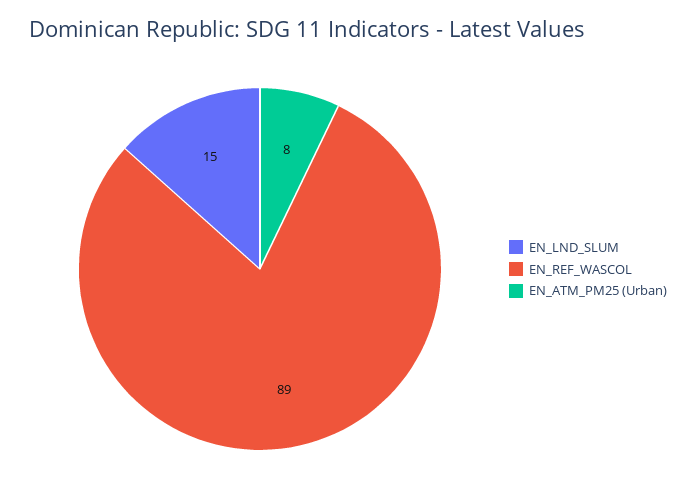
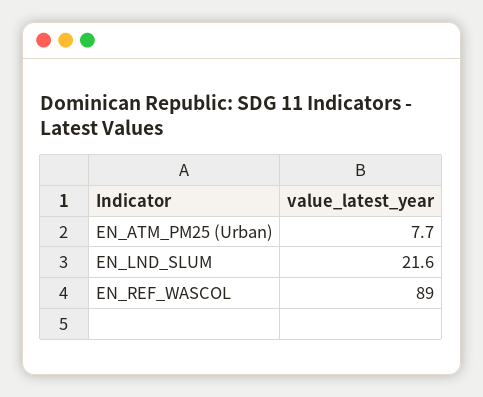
  {
-   "EN_LND_SLUM": 15,
+   "EN_LND_SLUM": 21.6,
    "EN_REF_WASCOL": 89,
    "EN_ATM_PM25 (Urban)": 7.7
  }

